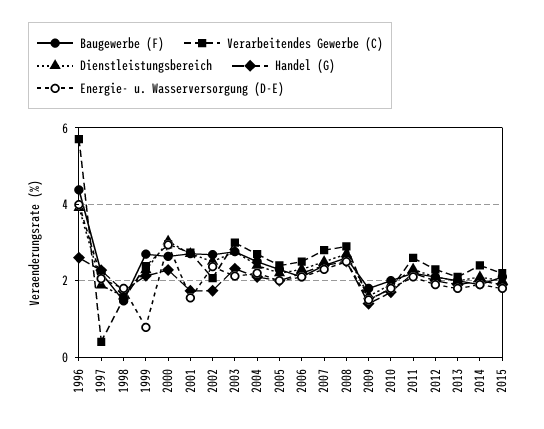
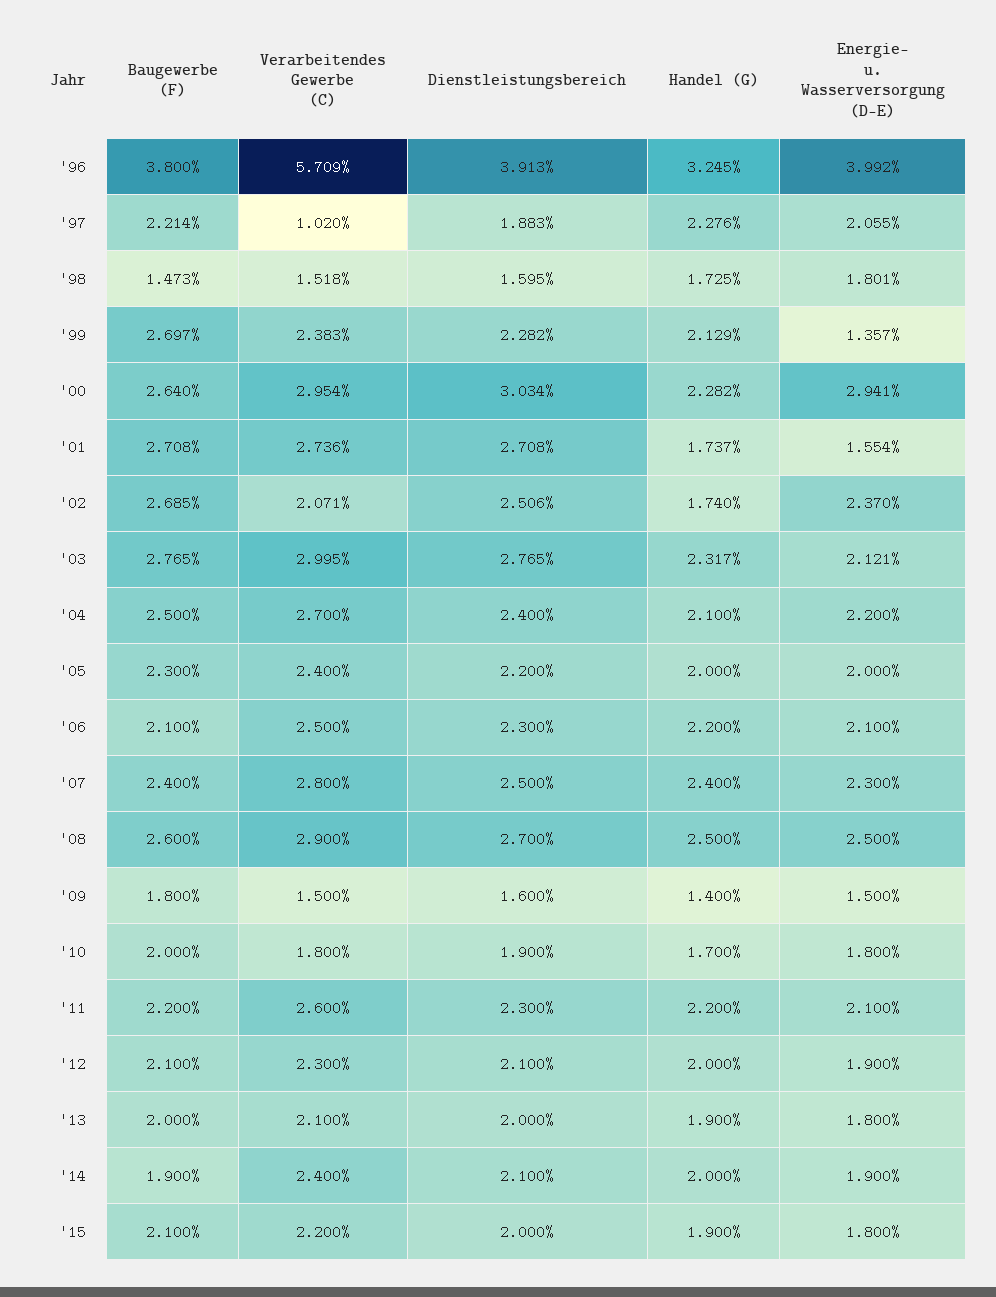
  {
    "Baugewerbe (F)": {
-     "1996": 4.4,
+     "1996": 3.8,
      "1997": 2.214,
      "1998": 1.473,
      "1999": 2.697,
      "2000": 2.64,
      "2001": 2.708,
      "2002": 2.685,
      "2003": 2.765,
      "2004": 2.5,
      "2005": 2.3,
      "2006": 2.1,
      "2007": 2.4,
      "2008": 2.6,
      "2009": 1.8,
      "2010": 2,
      "2011": 2.2,
      "2012": 2.1,
      "2013": 2,
      "2014": 1.9,
      "2015": 2.1
    },
    "Verarbeitendes Gewerbe (C)": {
      "1996": 5.709,
-     "1997": 0.4,
+     "1997": 1.02,
      "1998": 1.518,
      "1999": 2.383,
      "2000": 2.954,
      "2001": 2.736,
      "2002": 2.071,
      "2003": 2.995,
      "2004": 2.7,
      "2005": 2.4,
      "2006": 2.5,
      "2007": 2.8,
      "2008": 2.9,
      "2009": 1.5,
      "2010": 1.8,
      "2011": 2.6,
      "2012": 2.3,
      "2013": 2.1,
      "2014": 2.4,
      "2015": 2.2
    },
    "Dienstleistungsbereich": {
      "1996": 3.913,
      "1997": 1.883,
      "1998": 1.595,
      "1999": 2.282,
      "2000": 3.034,
      "2001": 2.708,
      "2002": 2.506,
      "2003": 2.765,
      "2004": 2.4,
      "2005": 2.2,
      "2006": 2.3,
      "2007": 2.5,
      "2008": 2.7,
      "2009": 1.6,
      "2010": 1.9,
      "2011": 2.3,
      "2012": 2.1,
      "2013": 2,
      "2014": 2.1,
      "2015": 2
    },
    "Handel (G)": {
-     "1996": 2.6,
+     "1996": 3.245,
      "1997": 2.276,
      "1998": 1.725,
      "1999": 2.129,
      "2000": 2.282,
      "2001": 1.737,
      "2002": 1.74,
      "2003": 2.317,
      "2004": 2.1,
      "2005": 2,
      "2006": 2.2,
      "2007": 2.4,
      "2008": 2.5,
      "2009": 1.4,
      "2010": 1.7,
      "2011": 2.2,
      "2012": 2,
      "2013": 1.9,
      "2014": 2,
      "2015": 1.9
    },
    "Energie- u. Wasserversorgung (D-E)": {
      "1996": 3.992,
      "1997": 2.055,
      "1998": 1.801,
-     "1999": 0.8,
+     "1999": 1.357,
      "2000": 2.941,
      "2001": 1.554,
      "2002": 2.37,
      "2003": 2.121,
      "2004": 2.2,
      "2005": 2,
      "2006": 2.1,
      "2007": 2.3,
      "2008": 2.5,
      "2009": 1.5,
      "2010": 1.8,
      "2011": 2.1,
      "2012": 1.9,
      "2013": 1.8,
      "2014": 1.9,
      "2015": 1.8
    }
  }

